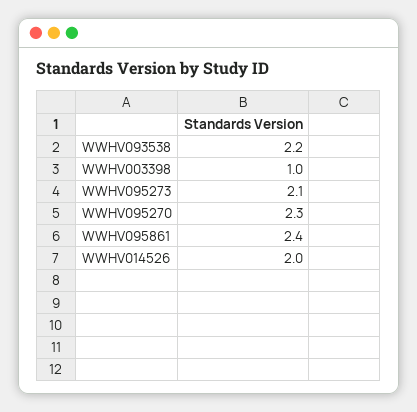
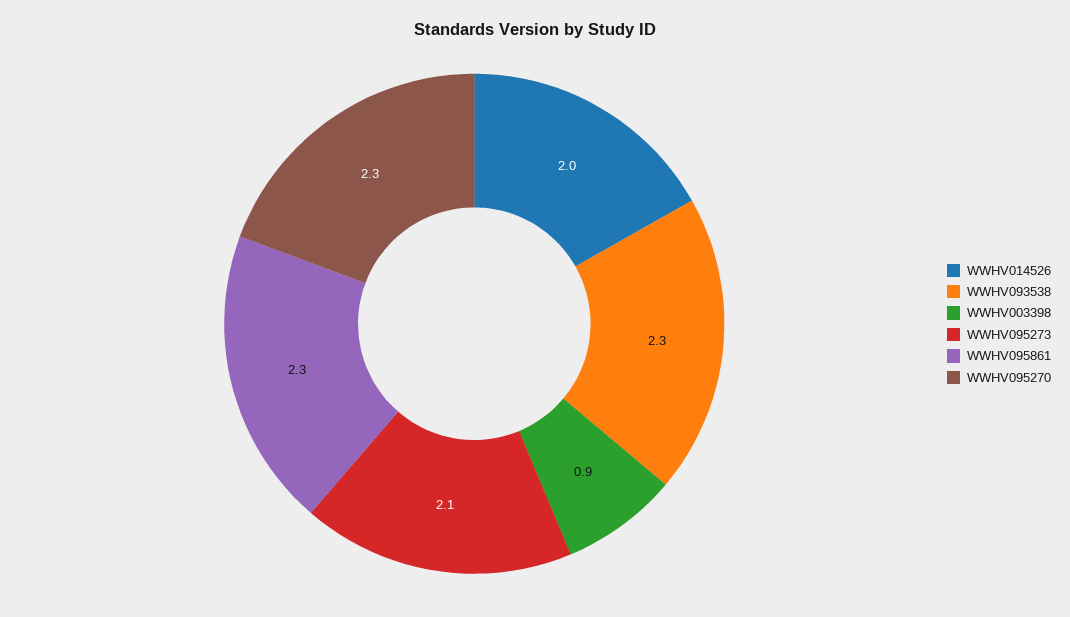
  {
-   "WWHV093538": 2.2,
+   "WWHV093538": 2.3,
-   "WWHV003398": 1,
+   "WWHV003398": 0.9,
    "WWHV095273": 2.1,
    "WWHV095270": 2.3,
-   "WWHV095861": 2.4,
+   "WWHV095861": 2.3,
    "WWHV014526": 2
  }

